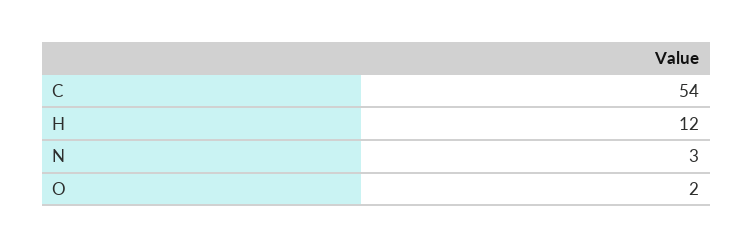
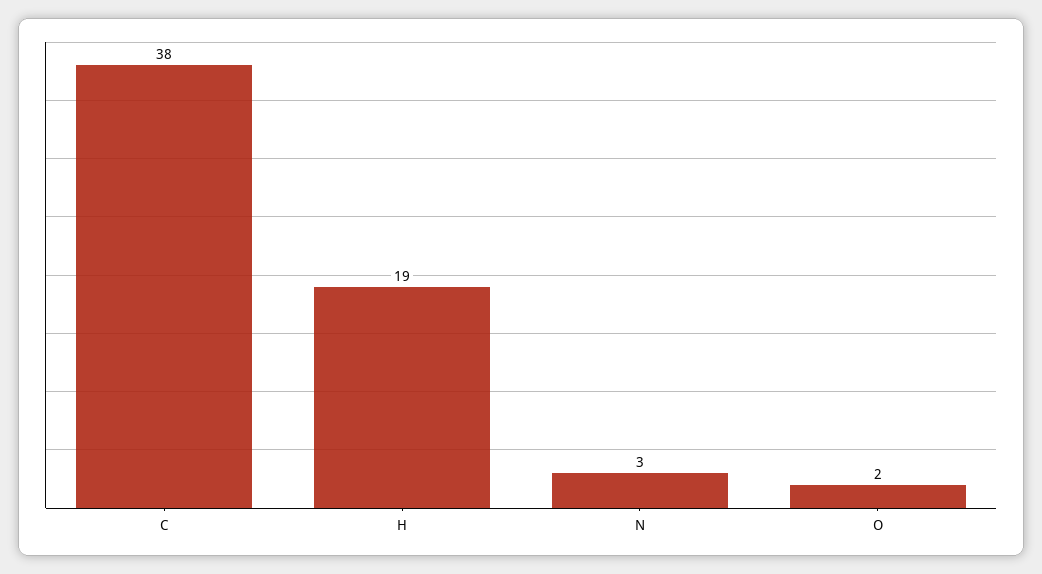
  {
-   "C": 54,
+   "C": 38,
-   "H": 12,
+   "H": 19,
    "N": 3,
    "O": 2
  }

